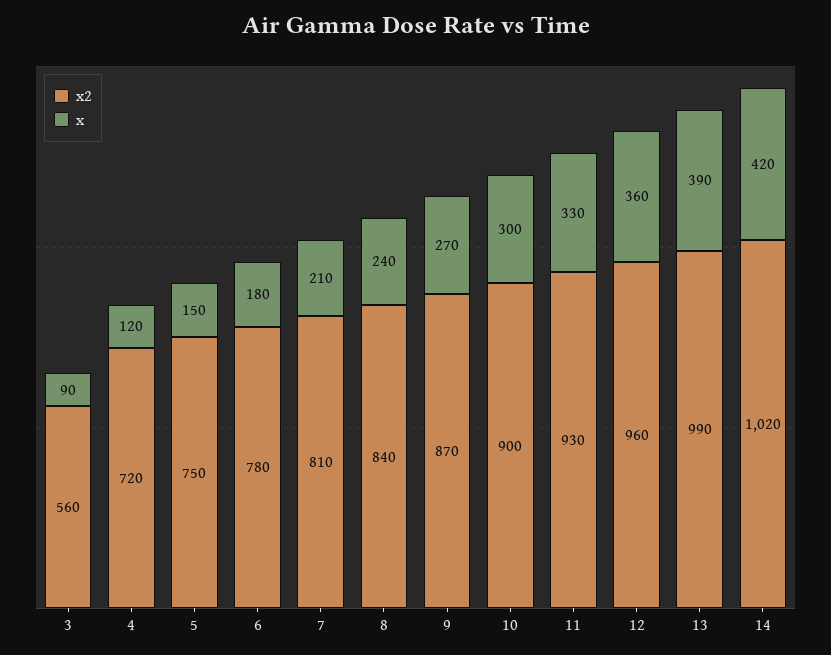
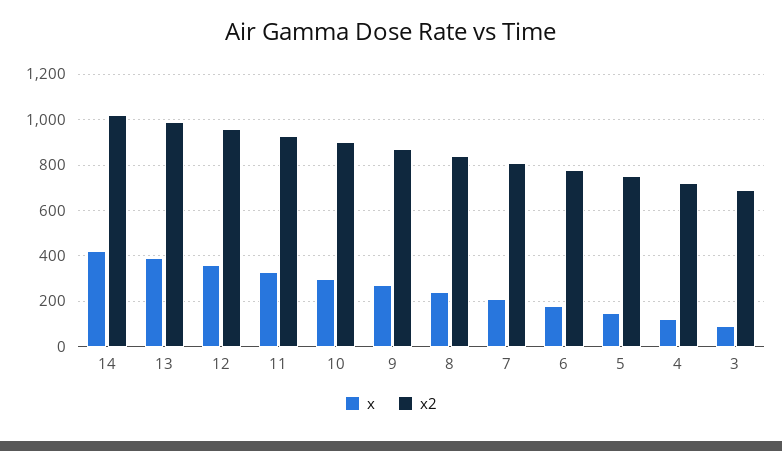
  {
    "x2": {
-     "3": 560,
+     "3": 700,
      "4": 720,
      "5": 750,
      "6": 780,
      "7": 810,
      "8": 840,
      "9": 870,
      "10": 900,
      "11": 930,
      "12": 960,
      "13": 990,
      "14": 1020
    },
    "x": {
      "3": 90,
      "4": 120,
      "5": 150,
      "6": 180,
      "7": 210,
      "8": 240,
      "9": 270,
      "10": 300,
      "11": 330,
      "12": 360,
      "13": 390,
      "14": 420
    }
  }

